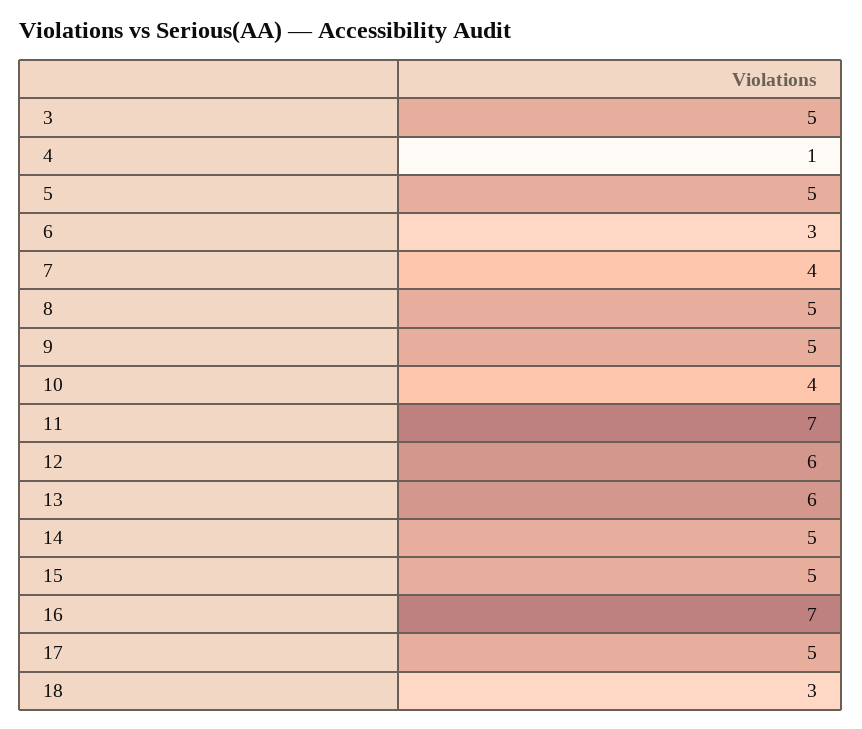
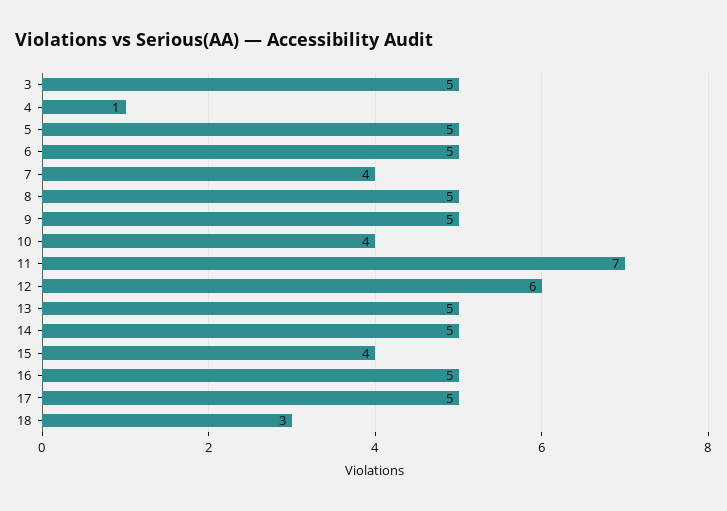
  {
    "3": 5,
    "4": 1,
    "5": 5,
-   "6": 3,
+   "6": 5,
    "7": 4,
    "8": 5,
    "9": 5,
    "10": 4,
    "11": 7,
    "12": 6,
-   "13": 6,
+   "13": 5,
    "14": 5,
-   "15": 5,
+   "15": 4,
-   "16": 7,
+   "16": 5,
    "17": 5,
    "18": 3
  }

